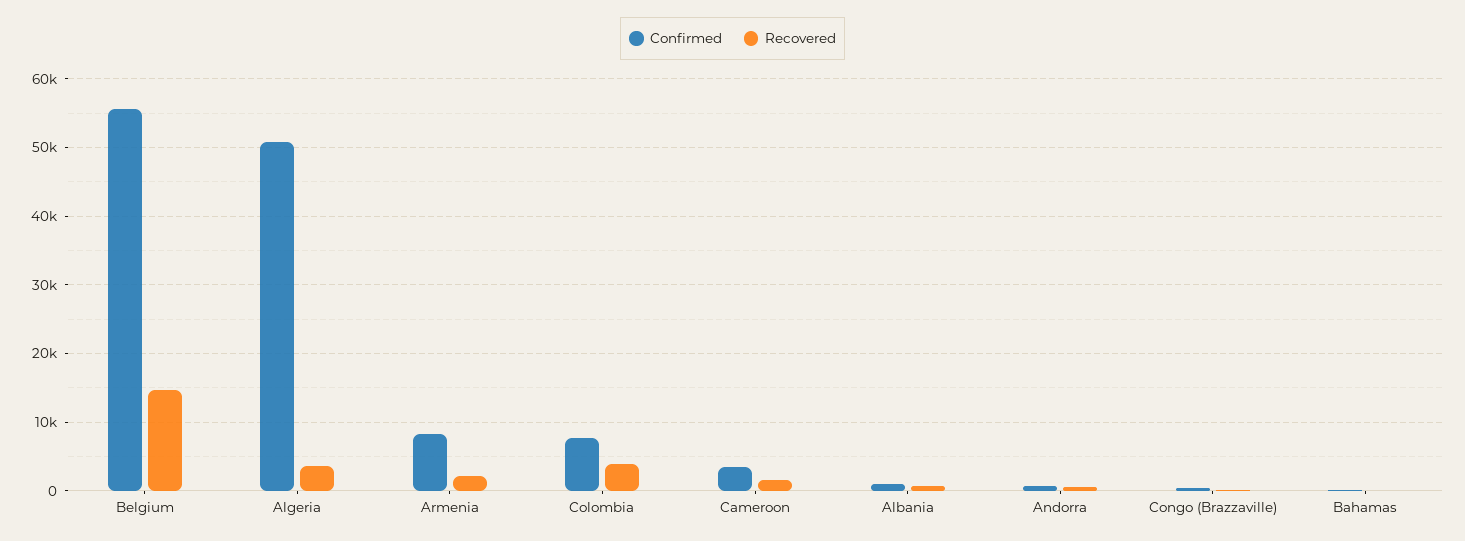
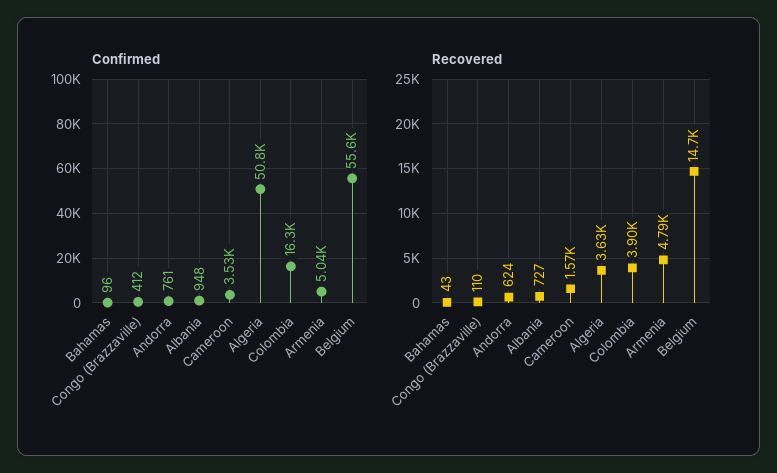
  {
    "Confirmed": {
      "Belgium": 55600,
      "Algeria": 50800,
-     "Armenia": 8000,
+     "Armenia": 5040,
-     "Colombia": 8000,
+     "Colombia": 16300,
      "Cameroon": 3530,
      "Albania": 948,
      "Andorra": 761,
      "Congo (Brazzaville)": 412,
      "Bahamas": 96
    },
    "Recovered": {
      "Belgium": 14700,
      "Algeria": 3630,
-     "Armenia": 2000,
+     "Armenia": 4790,
      "Colombia": 3900,
      "Cameroon": 1570,
      "Albania": 727,
      "Andorra": 624,
      "Congo (Brazzaville)": 110,
      "Bahamas": 43
    }
  }

